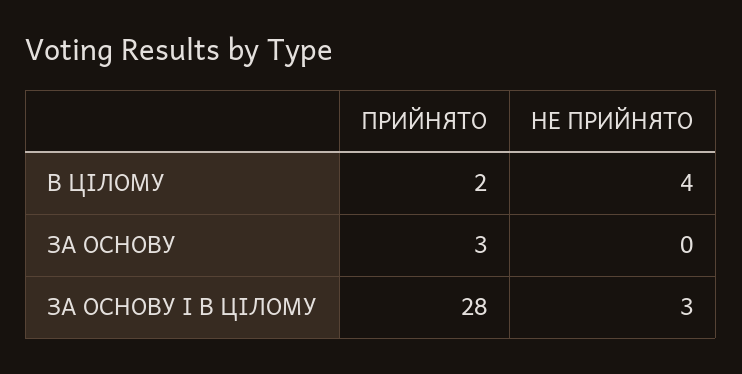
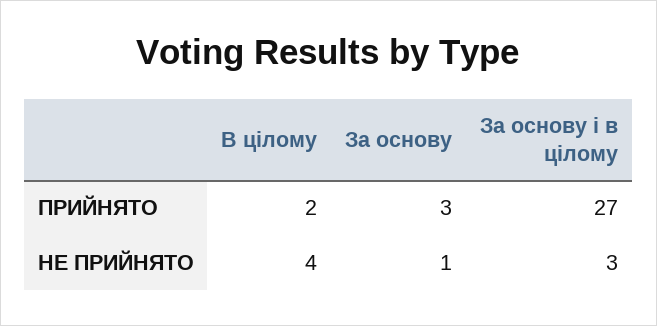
  {
    "ПРИЙНЯТО": {
      "В ЦІЛОМУ": 2,
      "ЗА ОСНОВУ": 3,
-     "ЗА ОСНОВУ І В ЦІЛОМУ": 28
+     "ЗА ОСНОВУ І В ЦІЛОМУ": 27
    },
    "НЕ ПРИЙНЯТО": {
      "В ЦІЛОМУ": 4,
-     "ЗА ОСНОВУ": 0,
+     "ЗА ОСНОВУ": 1,
      "ЗА ОСНОВУ І В ЦІЛОМУ": 3
    }
  }

